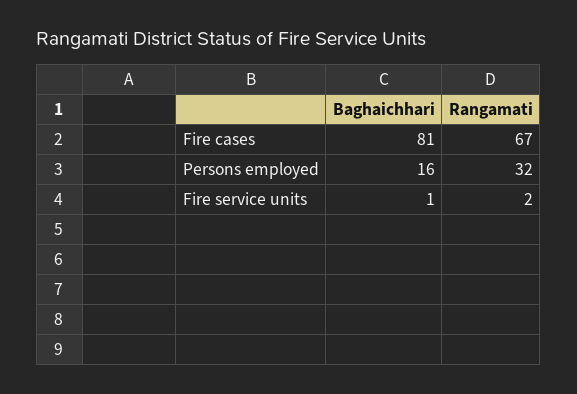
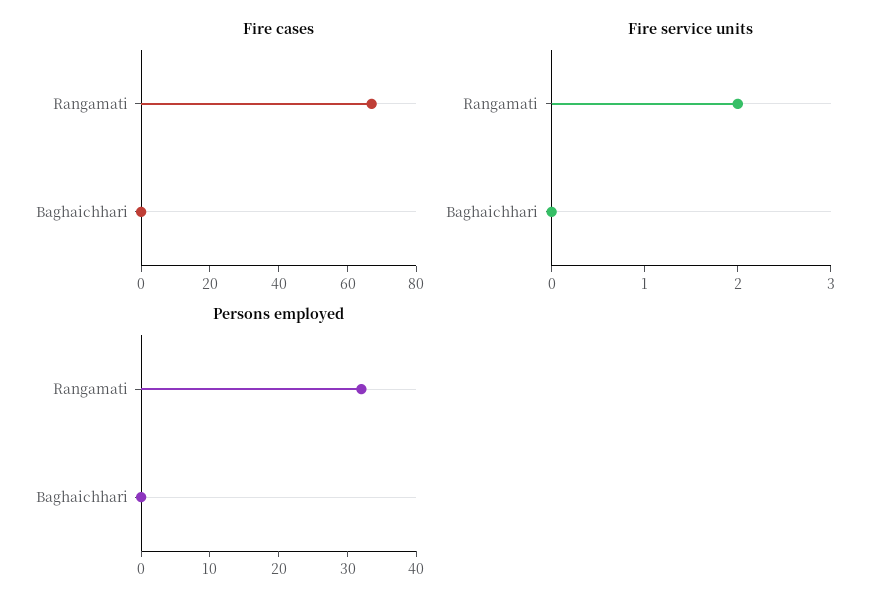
  {
    "Fire cases": {
-     "Baghaichhari": 81,
+     "Baghaichhari": 0,
      "Rangamati": 67
    },
    "Persons employed": {
-     "Baghaichhari": 16,
+     "Baghaichhari": 0,
      "Rangamati": 32
    },
    "Fire service units": {
-     "Baghaichhari": 1,
+     "Baghaichhari": 0,
      "Rangamati": 2
    }
  }

